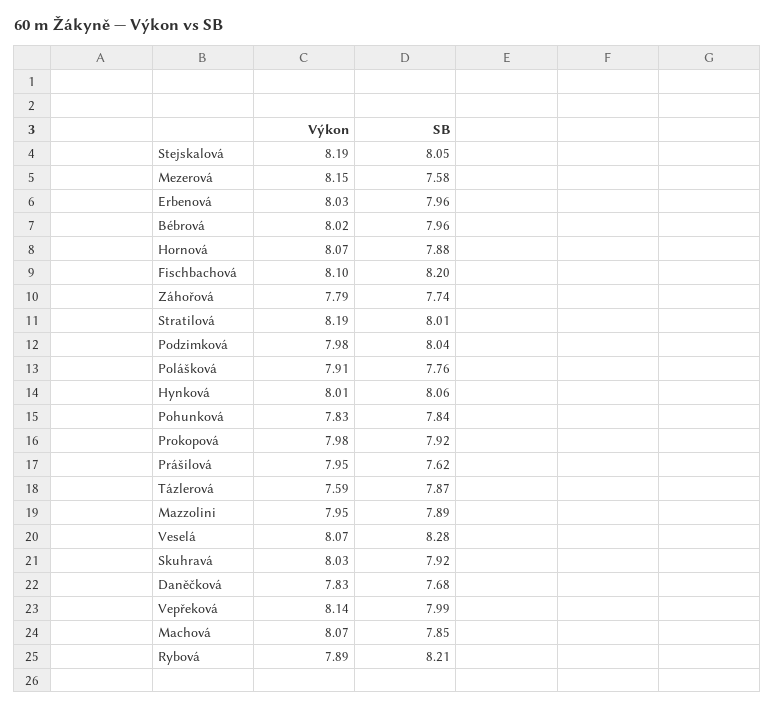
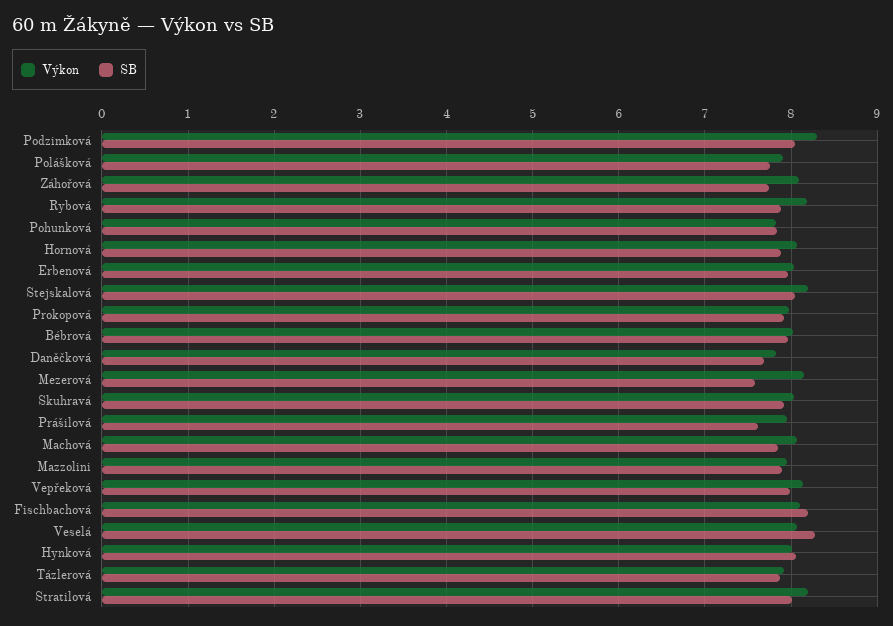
  {
    "Výkon": {
      "Stejskalová": 8.19,
      "Mezerová": 8.15,
      "Erbenová": 8.03,
      "Bébrová": 8.02,
      "Hornová": 8.07,
      "Fischbachová": 8.1,
-     "Záhořová": 7.79,
+     "Záhořová": 8.1,
      "Stratilová": 8.19,
-     "Podzimková": 7.98,
+     "Podzimková": 8.3,
      "Polášková": 7.91,
      "Hynková": 8.01,
      "Pohunková": 7.83,
      "Prokopová": 7.98,
      "Prášilová": 7.95,
-     "Tázlerová": 7.59,
+     "Tázlerová": 7.9,
      "Mazzolini": 7.95,
      "Veselá": 8.07,
      "Skuhravá": 8.03,
      "Daněčková": 7.83,
      "Vepřeková": 8.14,
      "Machová": 8.07,
-     "Rybová": 7.89
+     "Rybová": 8.2
    },
    "SB": {
      "Stejskalová": 8.05,
      "Mezerová": 7.58,
      "Erbenová": 7.96,
      "Bébrová": 7.96,
      "Hornová": 7.88,
      "Fischbachová": 8.2,
      "Záhořová": 7.74,
      "Stratilová": 8.01,
      "Podzimková": 8.04,
      "Polášková": 7.76,
      "Hynková": 8.06,
      "Pohunková": 7.84,
      "Prokopová": 7.92,
      "Prášilová": 7.62,
      "Tázlerová": 7.87,
      "Mazzolini": 7.89,
      "Veselá": 8.28,
      "Skuhravá": 7.92,
      "Daněčková": 7.68,
      "Vepřeková": 7.99,
      "Machová": 7.85,
-     "Rybová": 8.21
+     "Rybová": 7.9
    }
  }

